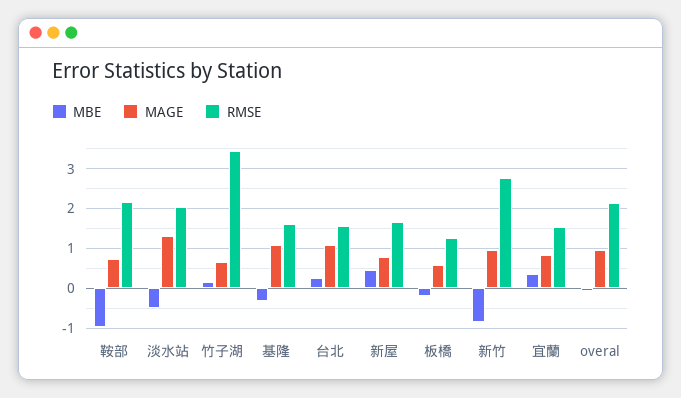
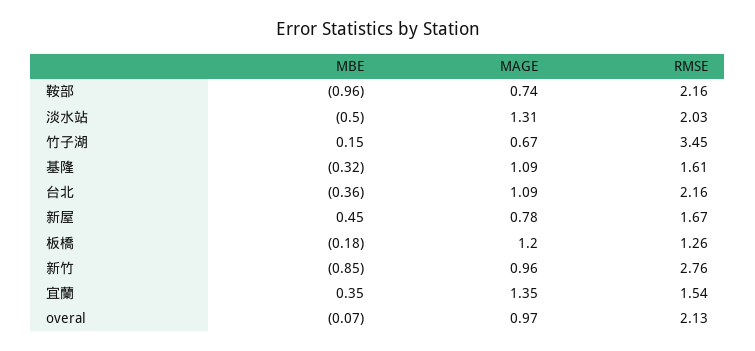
  {
    "MBE": {
      "鞍部": -0.96,
      "淡水站": -0.5,
      "竹子湖": 0.15,
      "基隆": -0.32,
-     "台北": 0.2,
+     "台北": -0.36,
      "新屋": 0.45,
      "板橋": -0.18,
      "新竹": -0.85,
      "宜蘭": 0.35,
      "overal": -0.07
    },
    "MAGE": {
      "鞍部": 0.74,
      "淡水站": 1.31,
      "竹子湖": 0.67,
      "基隆": 1.09,
      "台北": 1.09,
      "新屋": 0.78,
-     "板橋": 0.6,
+     "板橋": 1.2,
      "新竹": 0.96,
-     "宜蘭": 0.8,
+     "宜蘭": 1.35,
      "overal": 0.97
    },
    "RMSE": {
      "鞍部": 2.16,
      "淡水站": 2.03,
      "竹子湖": 3.45,
      "基隆": 1.61,
-     "台北": 1.6,
+     "台北": 2.16,
      "新屋": 1.67,
      "板橋": 1.26,
      "新竹": 2.76,
      "宜蘭": 1.54,
      "overal": 2.13
    }
  }

